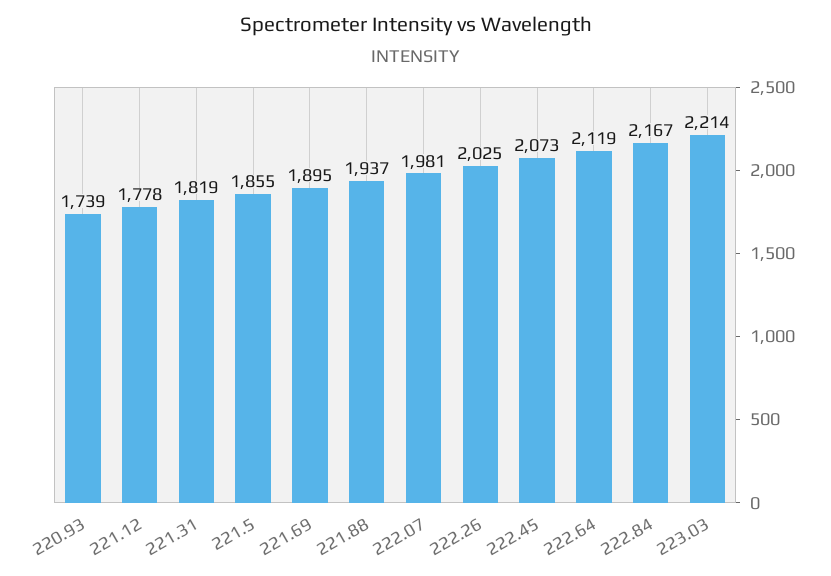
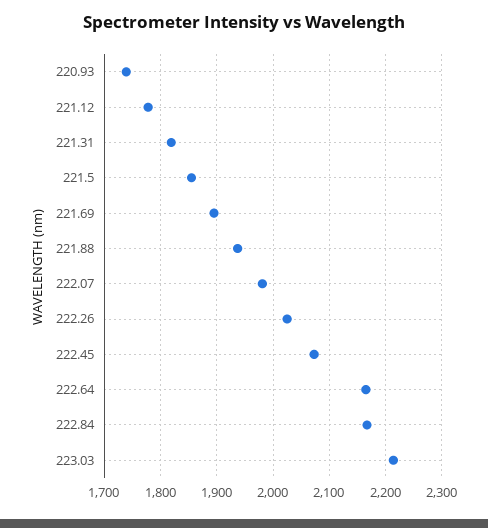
  {
    "220.93": 1739,
    "221.12": 1778,
    "221.31": 1819,
    "221.5": 1855,
    "221.69": 1895,
    "221.88": 1937,
    "222.07": 1981,
    "222.26": 2025,
    "222.45": 2073,
-   "222.64": 2119,
+   "222.64": 2160,
    "222.84": 2167,
    "223.03": 2214
  }

